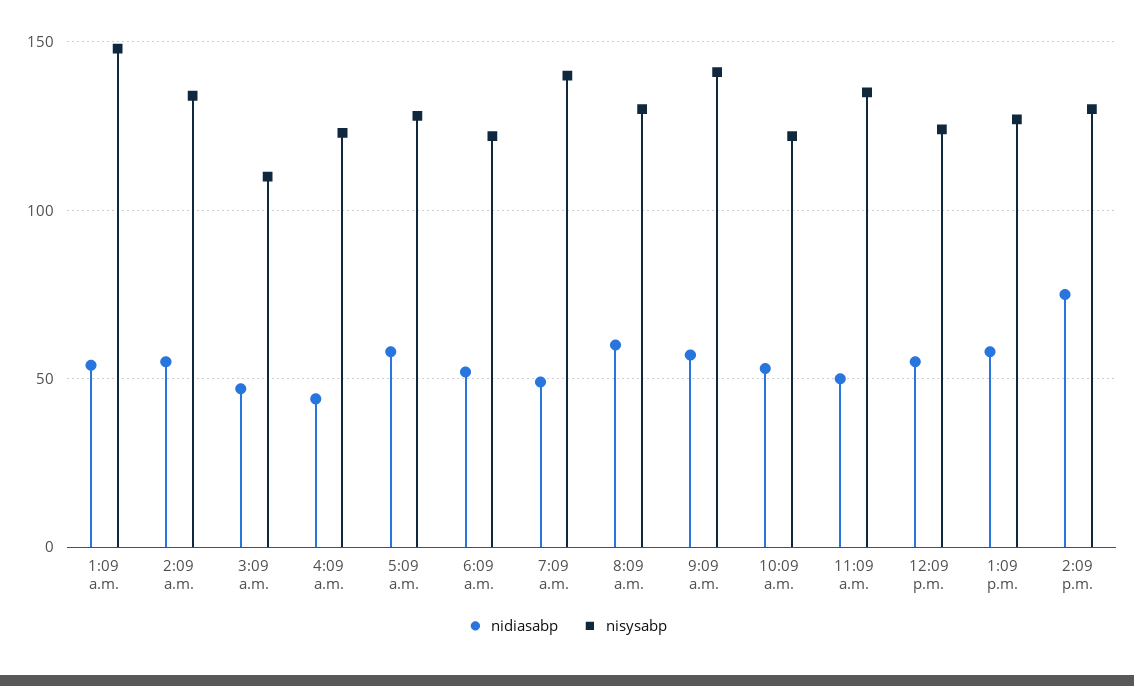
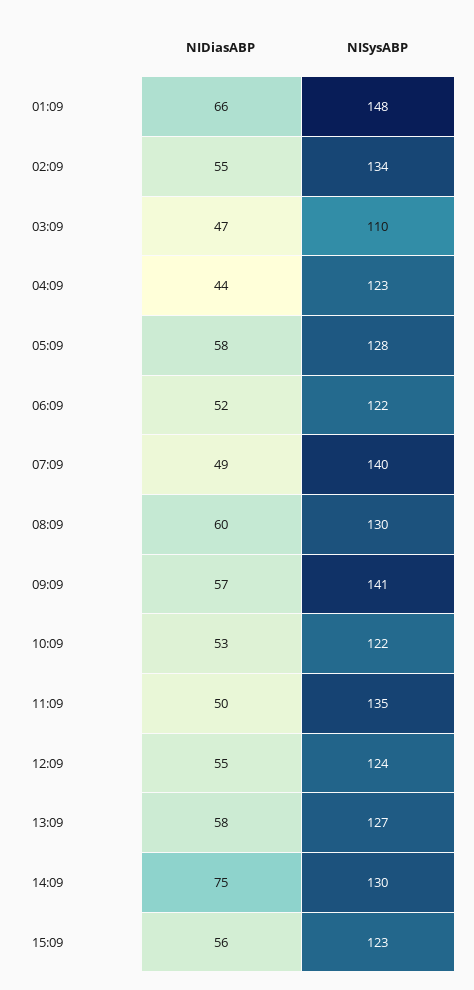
  {
    "nidiasabp": {
-     "1:09 a.m.": 55,
+     "1:09 a.m.": 66,
      "2:09 a.m.": 55,
      "3:09 a.m.": 47,
      "4:09 a.m.": 44,
      "5:09 a.m.": 58,
      "6:09 a.m.": 52,
      "7:09 a.m.": 49,
      "8:09 a.m.": 60,
      "9:09 a.m.": 57,
      "10:09 a.m.": 53,
      "11:09 a.m.": 50,
      "12:09 p.m.": 55,
      "1:09 p.m.": 58,
-     "2:09 p.m.": 75
+     "2:09 p.m.": 75,
+     "15:09": 56
    },
    "nisysabp": {
      "1:09 a.m.": 148,
      "2:09 a.m.": 134,
      "3:09 a.m.": 110,
      "4:09 a.m.": 123,
      "5:09 a.m.": 128,
      "6:09 a.m.": 122,
      "7:09 a.m.": 140,
      "8:09 a.m.": 130,
      "9:09 a.m.": 141,
      "10:09 a.m.": 122,
      "11:09 a.m.": 135,
      "12:09 p.m.": 124,
      "1:09 p.m.": 127,
-     "2:09 p.m.": 130
+     "2:09 p.m.": 130,
+     "15:09": 123
    }
  }

